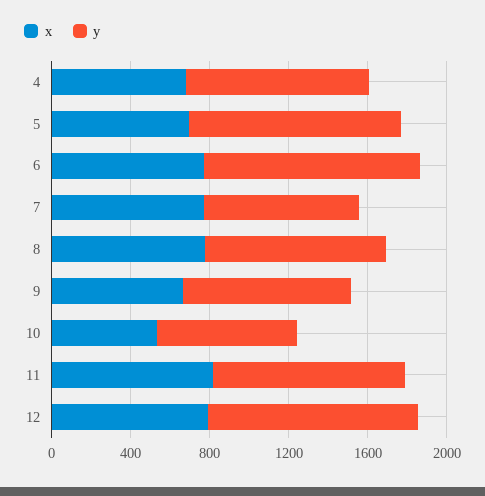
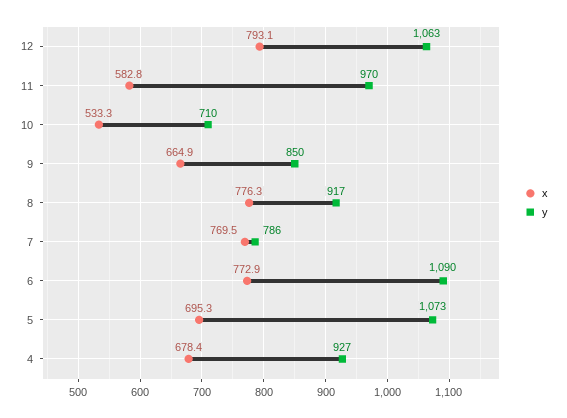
  {
    "x": {
      "4": 678.4,
      "5": 695.3,
      "6": 772.9,
      "7": 769.5,
      "8": 776.3,
      "9": 664.9,
      "10": 533.3,
-     "11": 800,
+     "11": 582.8,
      "12": 793.1
    },
    "y": {
      "4": 927,
      "5": 1073,
      "6": 1090,
      "7": 786,
      "8": 917,
      "9": 850,
      "10": 710,
      "11": 970,
      "12": 1063
    }
  }

